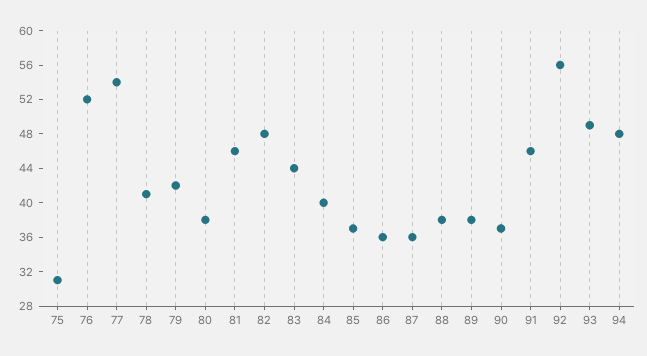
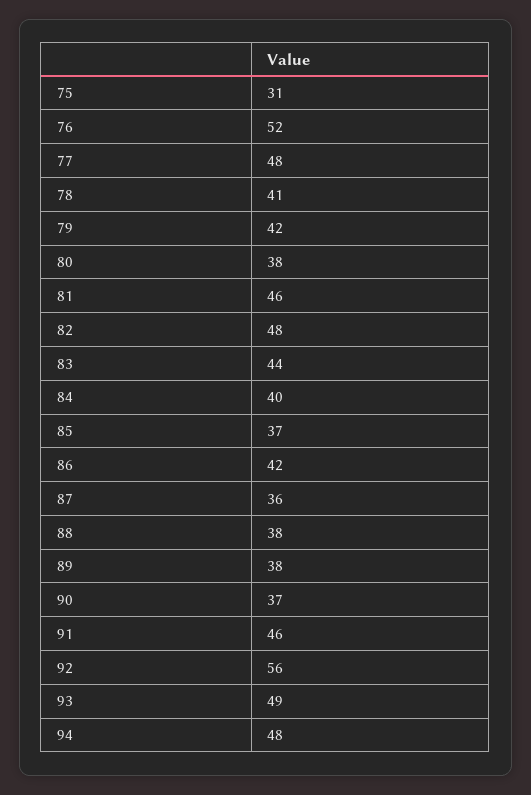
  {
    "75": 31,
    "76": 52,
-   "77": 54,
+   "77": 48,
    "78": 41,
    "79": 42,
    "80": 38,
    "81": 46,
    "82": 48,
    "83": 44,
    "84": 40,
    "85": 37,
-   "86": 36,
+   "86": 42,
    "87": 36,
    "88": 38,
    "89": 38,
    "90": 37,
    "91": 46,
    "92": 56,
    "93": 49,
    "94": 48
  }

